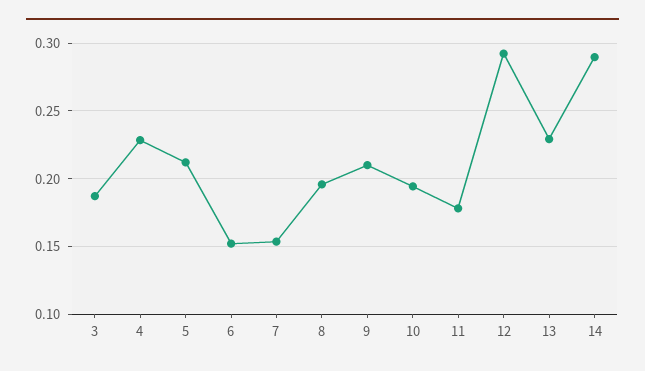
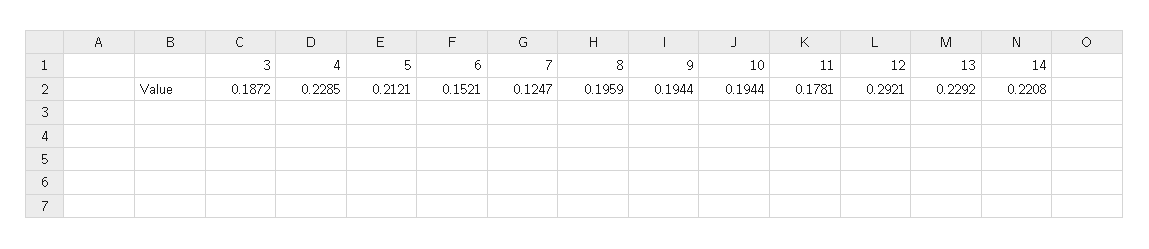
  {
    "3": 0.1872,
    "4": 0.2285,
    "5": 0.2121,
    "6": 0.1521,
-   "7": 0.155,
+   "7": 0.1247,
    "8": 0.1959,
-   "9": 0.21,
+   "9": 0.1944,
    "10": 0.1944,
    "11": 0.1781,
    "12": 0.2921,
    "13": 0.2292,
-   "14": 0.29
+   "14": 0.2208
  }

